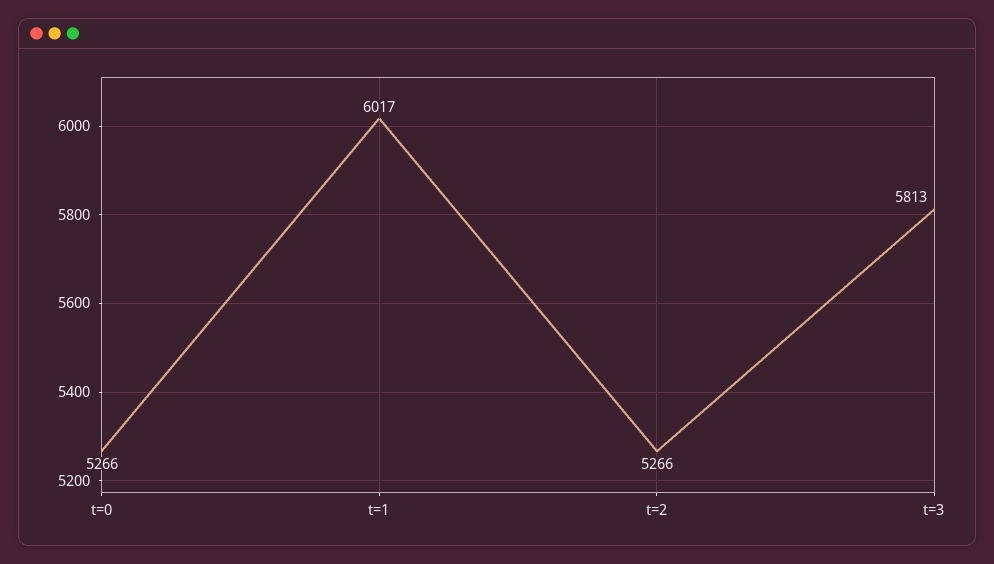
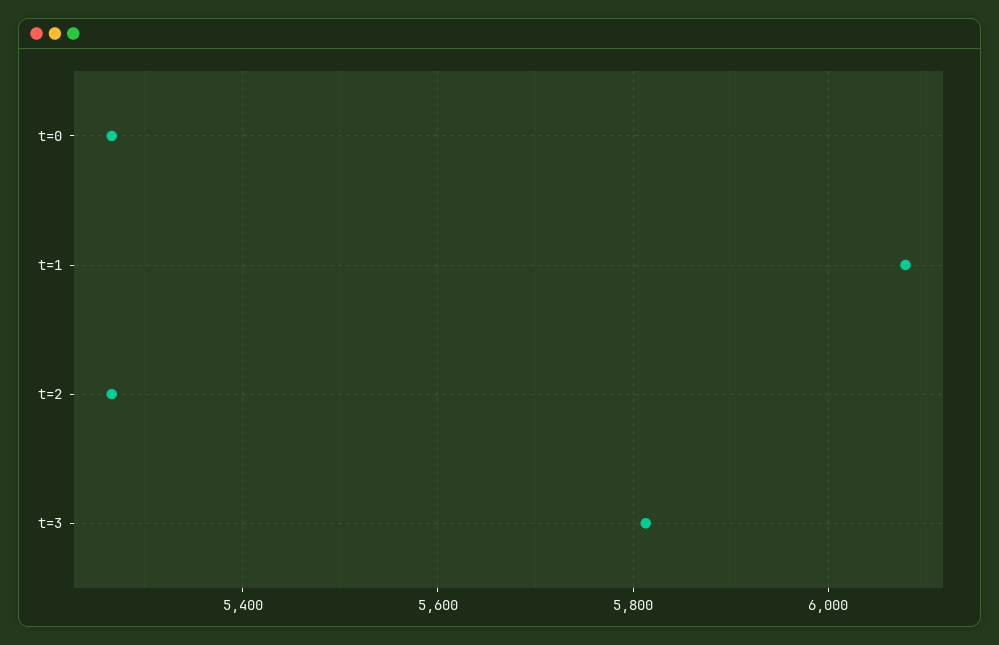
  {
    "t=0": 5266,
-   "t=1": 6017,
+   "t=1": 6080,
    "t=2": 5266,
    "t=3": 5813
  }

